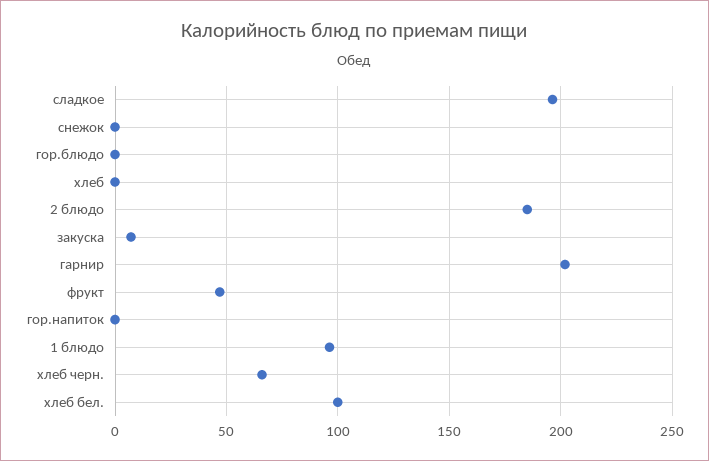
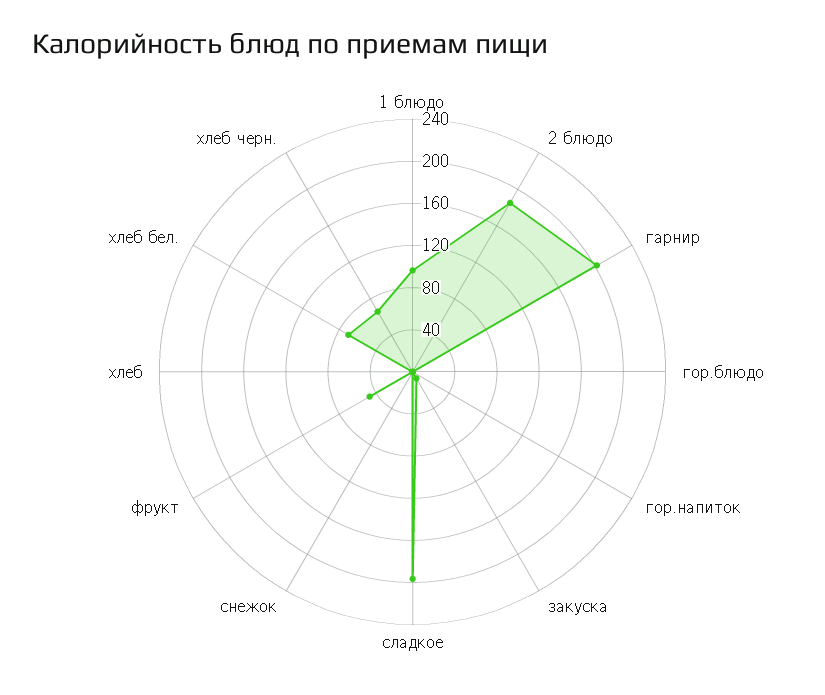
  {
    "сладкое": 195,
    "снежок": 0,
    "гор.блюдо": 0,
    "хлеб": 0,
    "2 блюдо": 185,
    "закуска": 5,
    "гарнир": 200,
    "фрукт": 45,
    "гор.напиток": 0,
    "1 блюдо": 95,
    "хлеб черн.": 65,
-   "хлеб бел.": 100
+   "хлеб бел.": 70
  }

